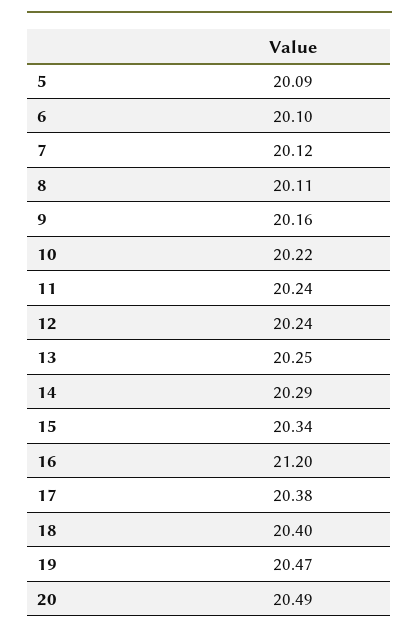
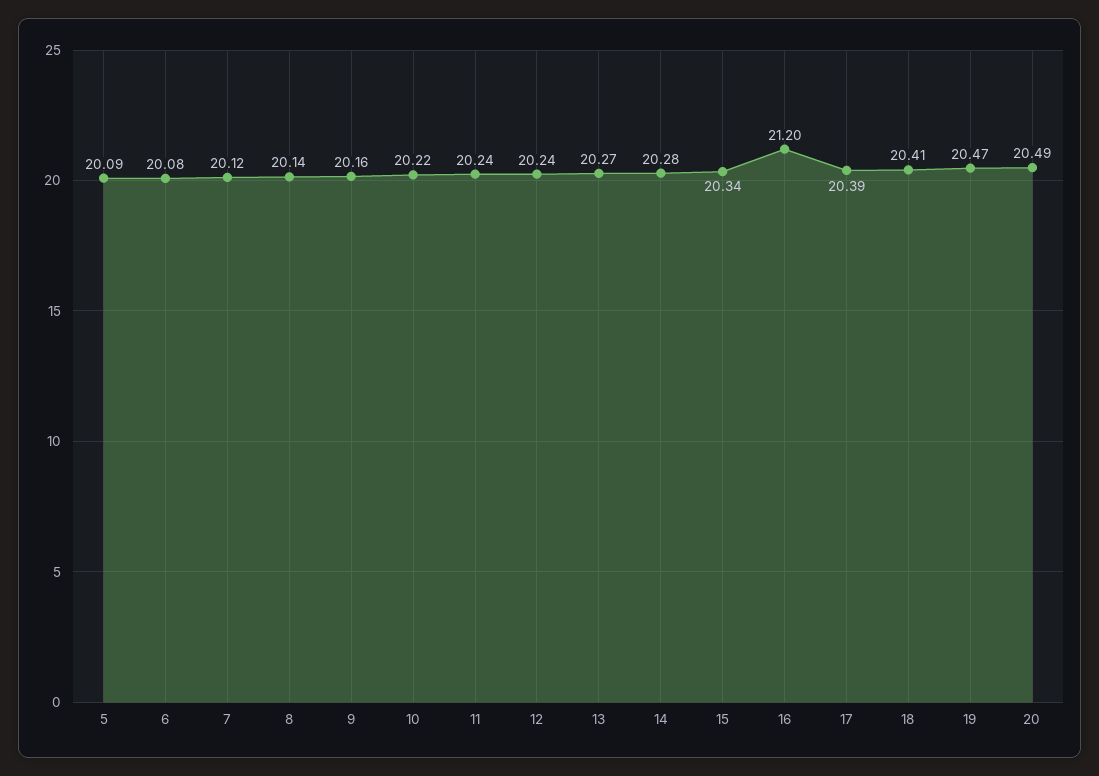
  {
    "5": 20.09,
-   "6": 20.1,
+   "6": 20.08,
    "7": 20.12,
-   "8": 20.11,
+   "8": 20.14,
    "9": 20.16,
    "10": 20.22,
    "11": 20.24,
    "12": 20.24,
-   "13": 20.25,
+   "13": 20.27,
-   "14": 20.29,
+   "14": 20.28,
    "15": 20.34,
    "16": 21.2,
-   "17": 20.38,
+   "17": 20.39,
-   "18": 20.4,
+   "18": 20.41,
    "19": 20.47,
    "20": 20.49
  }

